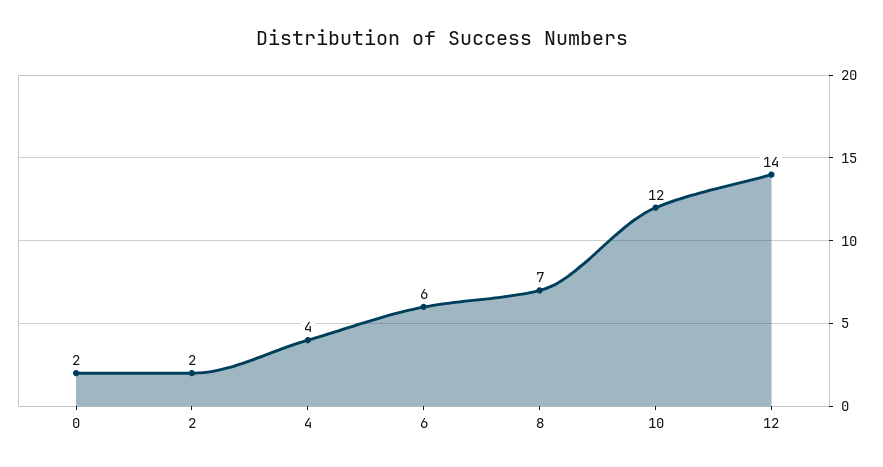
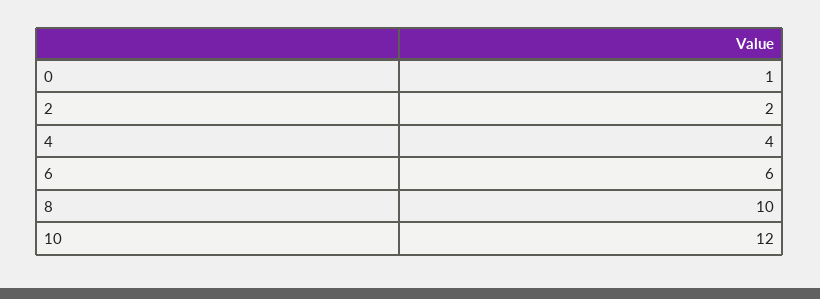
  {
-   "0": 2,
+   "0": 1,
    "2": 2,
    "4": 4,
    "6": 6,
-   "8": 7,
+   "8": 10,
-   "10": 12,
+   "10": 12
-   "12": 14
  }

